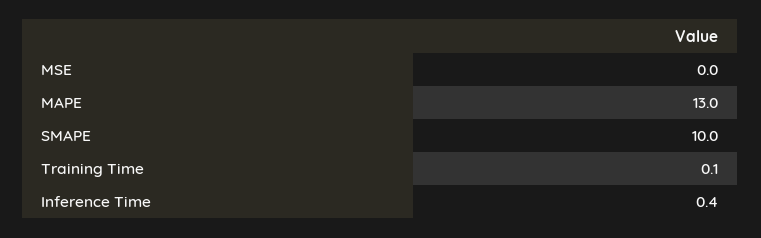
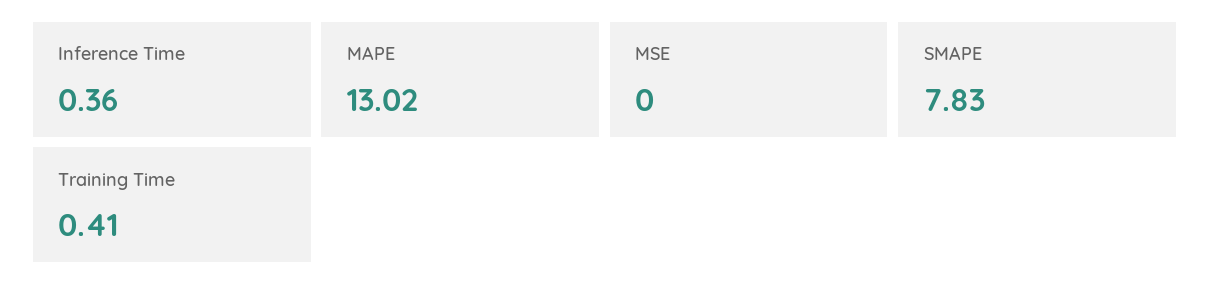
  {
    "MSE": 0,
    "MAPE": 13.02,
-   "SMAPE": 10,
+   "SMAPE": 7.83,
-   "Training Time": 0.1,
+   "Training Time": 0.41,
    "Inference Time": 0.36
  }

